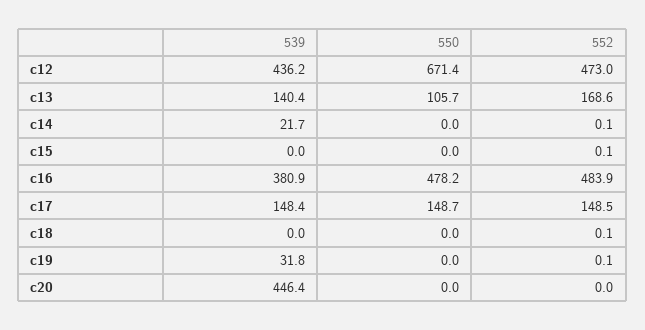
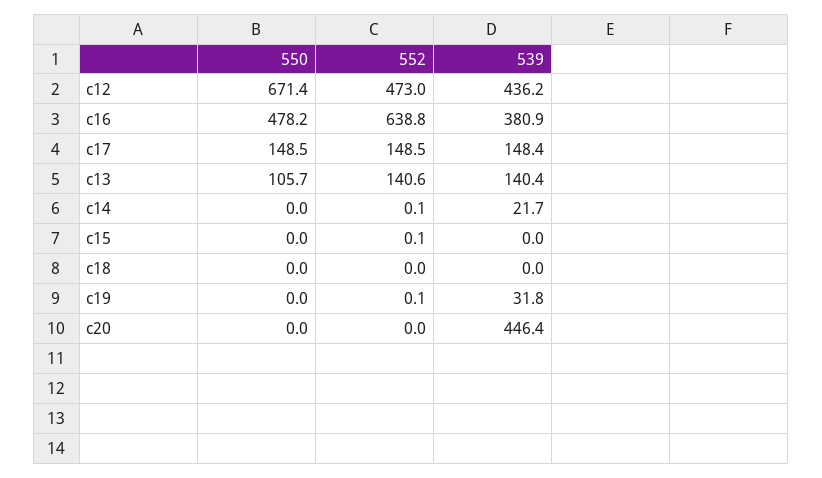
  {
    "539": {
      "c12": 436.2,
      "c13": 140.4,
      "c14": 21.7,
      "c15": 0,
      "c16": 380.9,
      "c17": 148.4,
      "c18": 0,
      "c19": 31.8,
      "c20": 446.4
    },
    "550": {
      "c12": 671.4,
      "c13": 105.7,
      "c14": 0,
      "c15": 0,
      "c16": 478.2,
-     "c17": 148.7,
+     "c17": 148.5,
      "c18": 0,
      "c19": 0,
      "c20": 0
    },
    "552": {
      "c12": 473,
-     "c13": 168.6,
+     "c13": 140.6,
      "c14": 0.1,
      "c15": 0.1,
-     "c16": 483.9,
+     "c16": 638.8,
      "c17": 148.5,
-     "c18": 0.1,
+     "c18": 0,
      "c19": 0.1,
      "c20": 0
    }
  }

